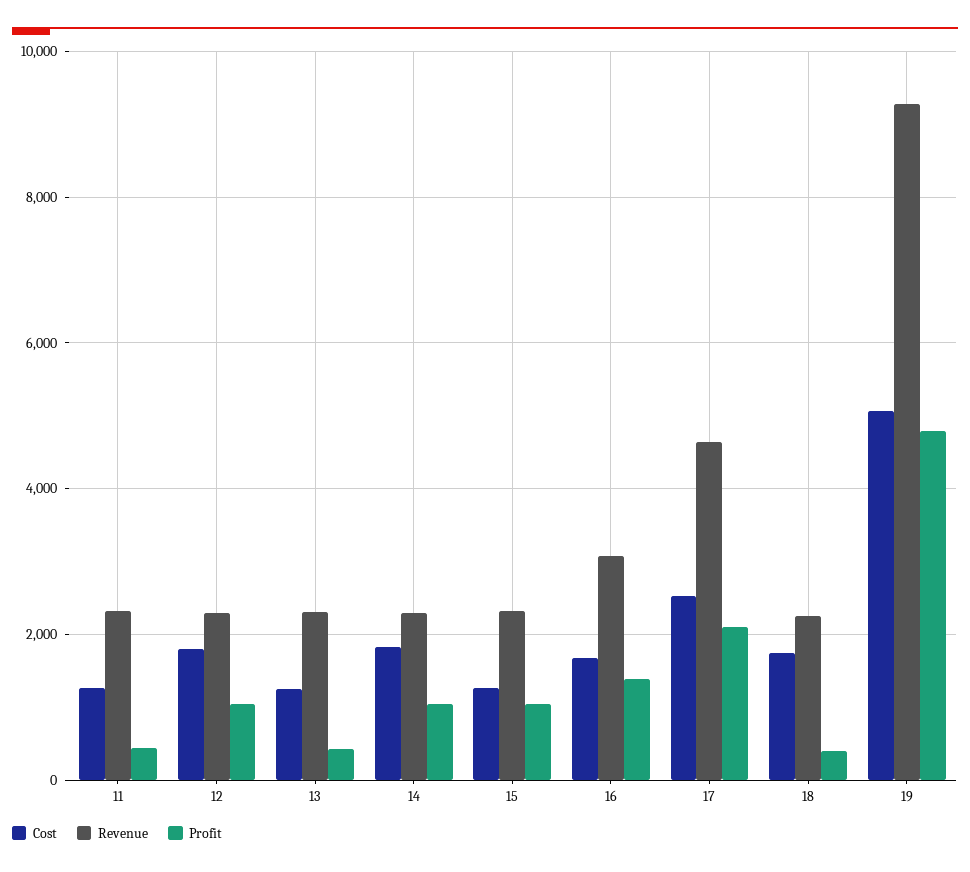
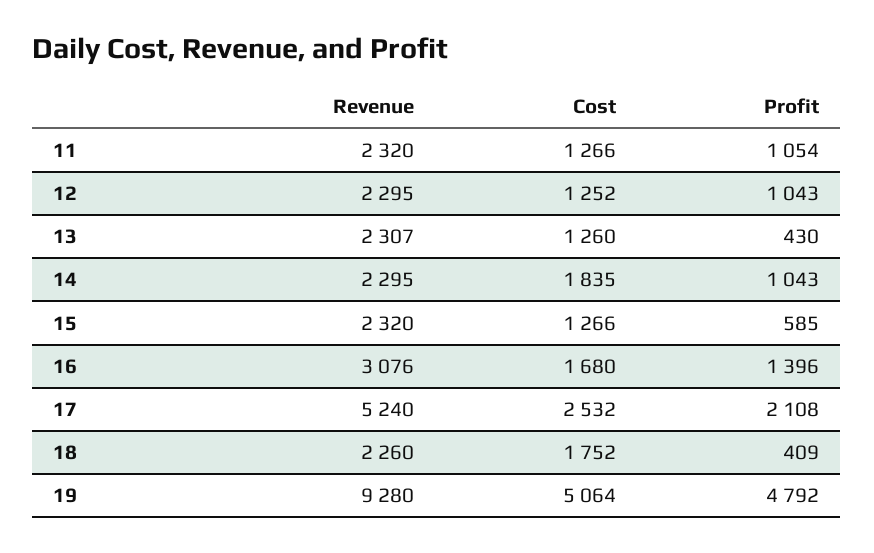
  {
    "Cost": {
      "11": 1266,
-     "12": 1800,
+     "12": 1252,
      "13": 1260,
      "14": 1835,
      "15": 1266,
      "16": 1680,
      "17": 2532,
      "18": 1752,
      "19": 5064
    },
    "Revenue": {
      "11": 2320,
      "12": 2295,
      "13": 2307,
      "14": 2295,
      "15": 2320,
      "16": 3076,
-     "17": 4600,
+     "17": 5240,
      "18": 2260,
      "19": 9280
    },
    "Profit": {
-     "11": 400,
+     "11": 1054,
      "12": 1043,
      "13": 430,
      "14": 1043,
-     "15": 1000,
+     "15": 585,
      "16": 1396,
      "17": 2108,
      "18": 409,
      "19": 4792
    }
  }

